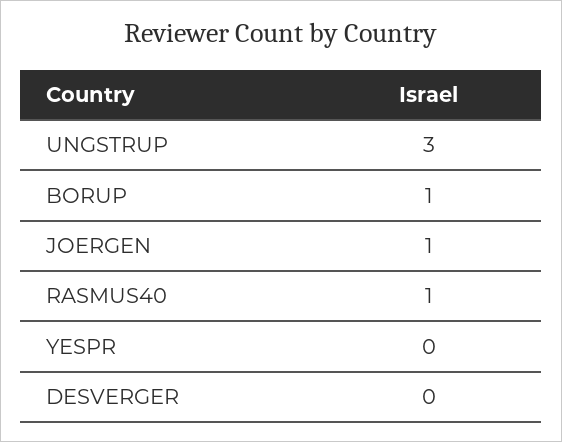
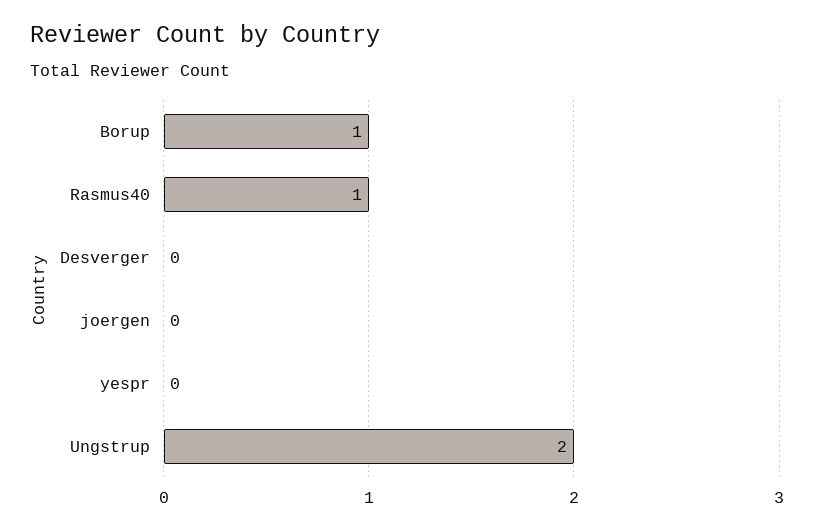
  {
-   "UNGSTRUP": 3,
+   "UNGSTRUP": 2,
    "BORUP": 1,
-   "JOERGEN": 1,
+   "JOERGEN": 0,
    "RASMUS40": 1,
    "YESPR": 0,
    "DESVERGER": 0
  }

